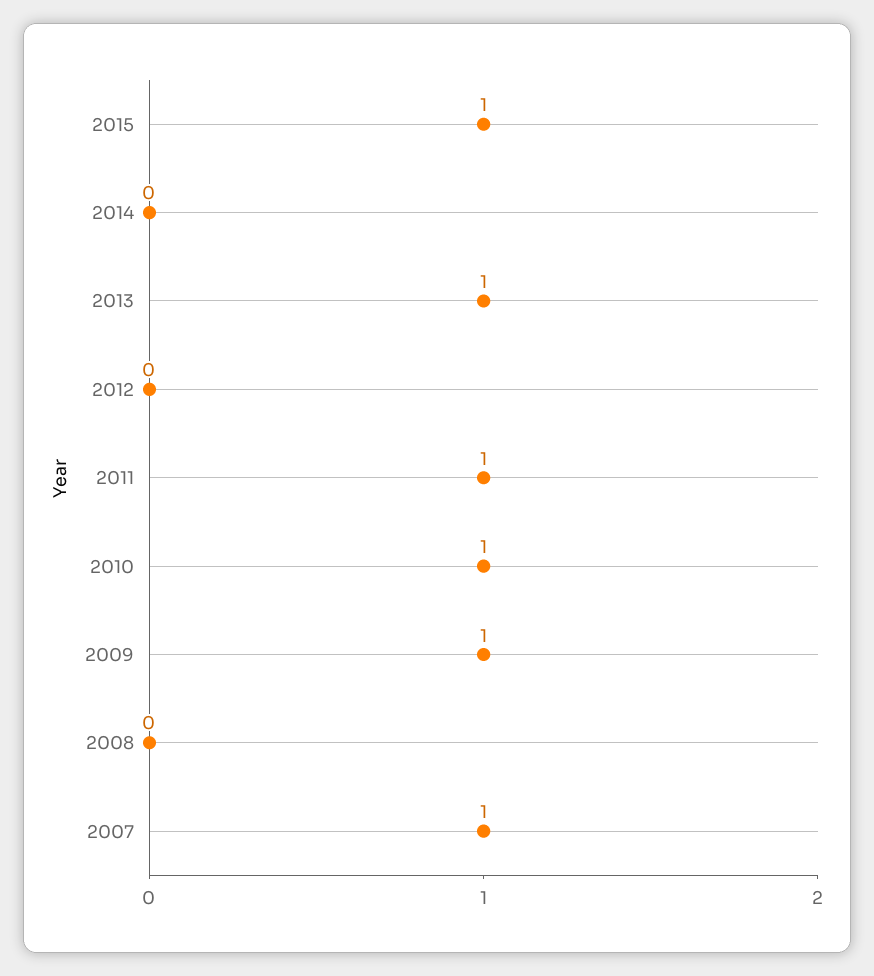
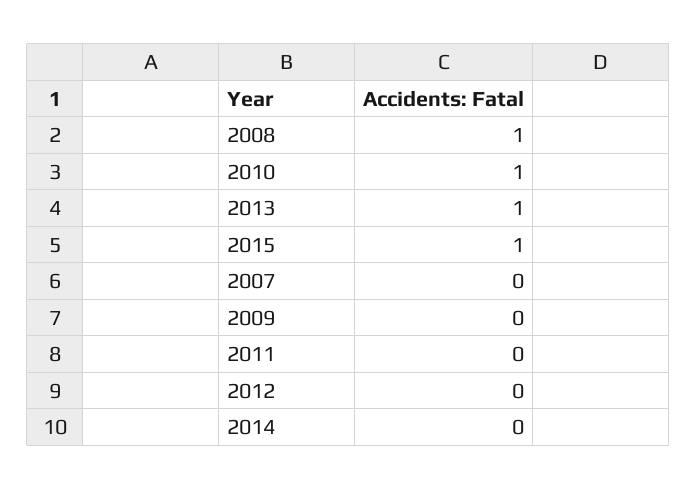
  {
    "2015": 1,
    "2014": 0,
    "2013": 1,
    "2012": 0,
-   "2011": 1,
+   "2011": 0,
    "2010": 1,
-   "2009": 1,
+   "2009": 0,
-   "2008": 0,
+   "2008": 1,
-   "2007": 1
+   "2007": 0
  }

